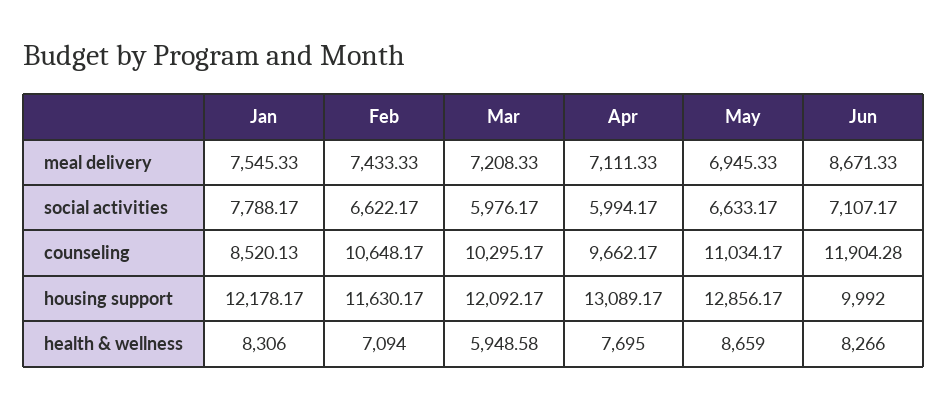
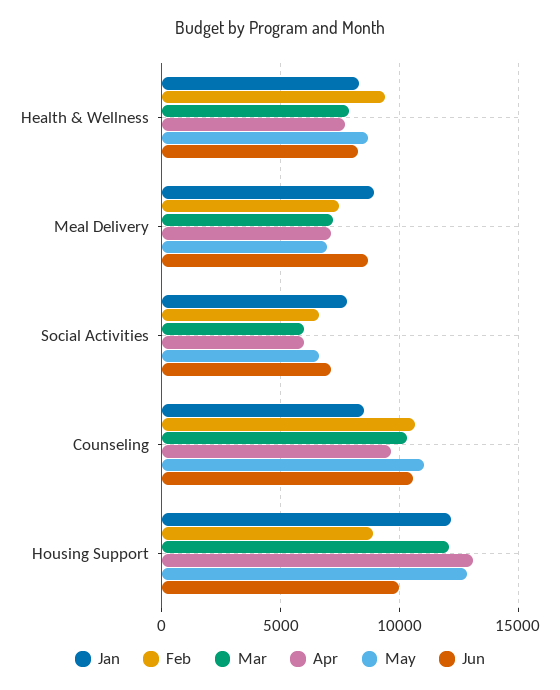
  {
    "Jan": {
-     "meal delivery": 7545.33,
+     "meal delivery": 9000,
      "social activities": 7788.17,
      "counseling": 8520.13,
      "housing support": 12178.17,
      "health & wellness": 8306
    },
    "Feb": {
      "meal delivery": 7433.33,
      "social activities": 6622.17,
      "counseling": 10648.17,
-     "housing support": 11630.17,
+     "housing support": 9000,
-     "health & wellness": 7094
+     "health & wellness": 9500
    },
    "Mar": {
      "meal delivery": 7208.33,
      "social activities": 5976.17,
      "counseling": 10295.17,
      "housing support": 12092.17,
-     "health & wellness": 5948.58
+     "health & wellness": 8000
    },
    "Apr": {
      "meal delivery": 7111.33,
      "social activities": 5994.17,
      "counseling": 9662.17,
      "housing support": 13089.17,
      "health & wellness": 7695
    },
    "May": {
      "meal delivery": 6945.33,
      "social activities": 6633.17,
      "counseling": 11034.17,
      "housing support": 12856.17,
      "health & wellness": 8659
    },
    "Jun": {
      "meal delivery": 8671.33,
      "social activities": 7107.17,
-     "counseling": 11904.28,
+     "counseling": 10500,
      "housing support": 9992,
      "health & wellness": 8266
    }
  }

